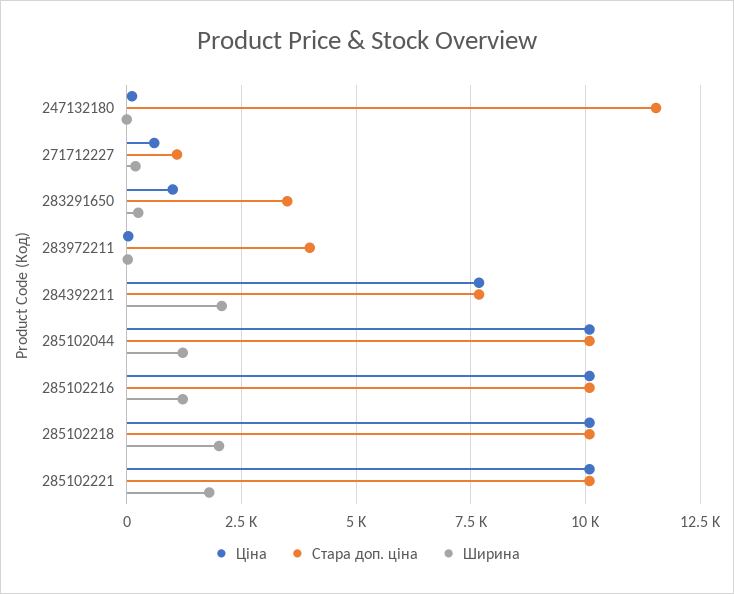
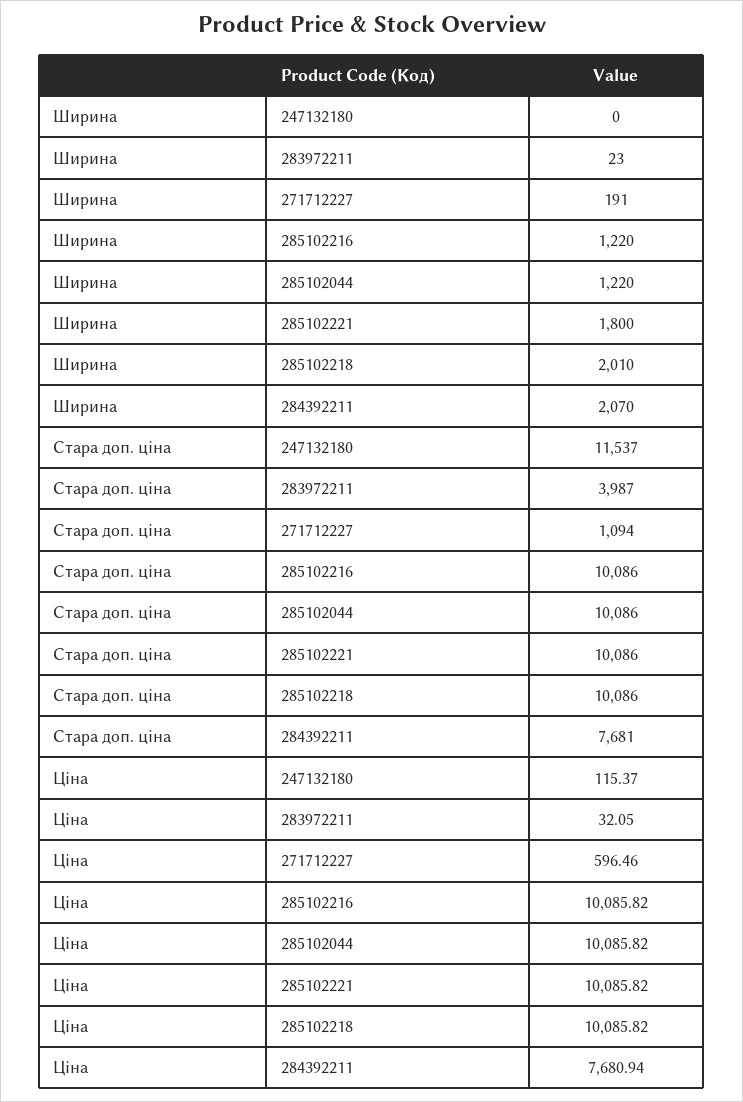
  {
    "Ціна": {
      "247132180": 115.37,
      "271712227": 596.46,
-     "283291650": 1000,
      "283972211": 32.05,
      "284392211": 7680.94,
      "285102044": 10085.82,
      "285102216": 10085.82,
      "285102218": 10085.82,
      "285102221": 10085.82
    },
    "Стара доп. ціна": {
      "247132180": 11537,
      "271712227": 1094,
-     "283291650": 3500,
      "283972211": 3987,
      "284392211": 7681,
      "285102044": 10086,
      "285102216": 10086,
      "285102218": 10086,
      "285102221": 10086
    },
    "Ширина": {
      "247132180": 0,
      "271712227": 191,
-     "283291650": 250,
      "283972211": 23,
      "284392211": 2070,
      "285102044": 1220,
      "285102216": 1220,
      "285102218": 2010,
      "285102221": 1800
    }
  }

